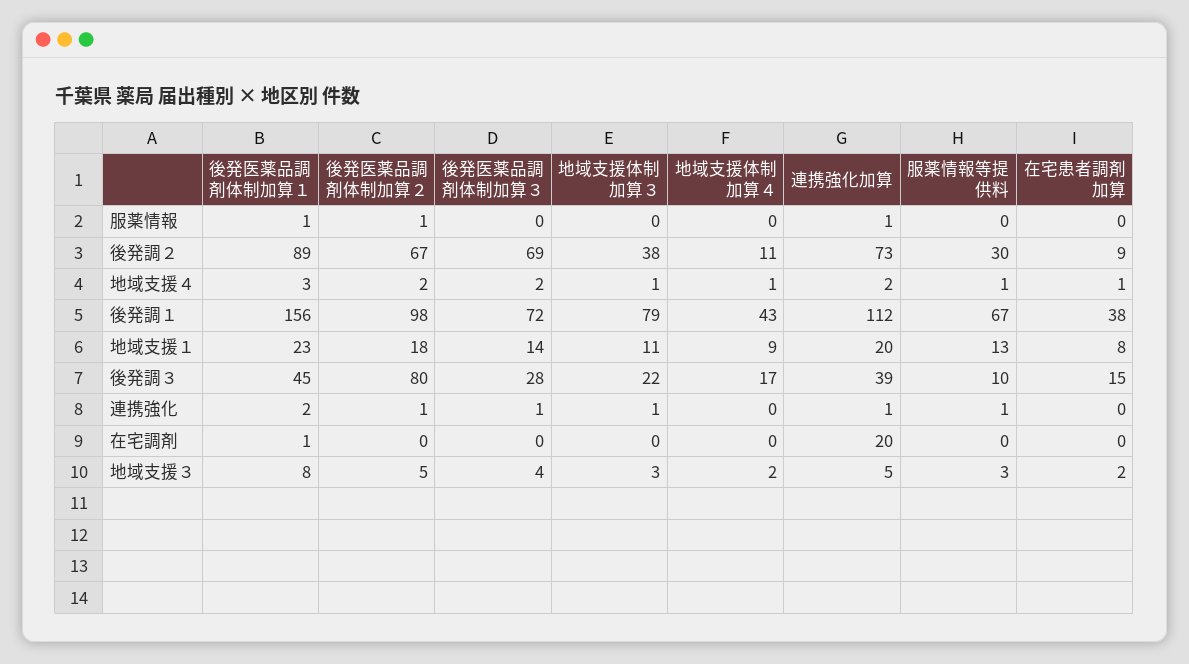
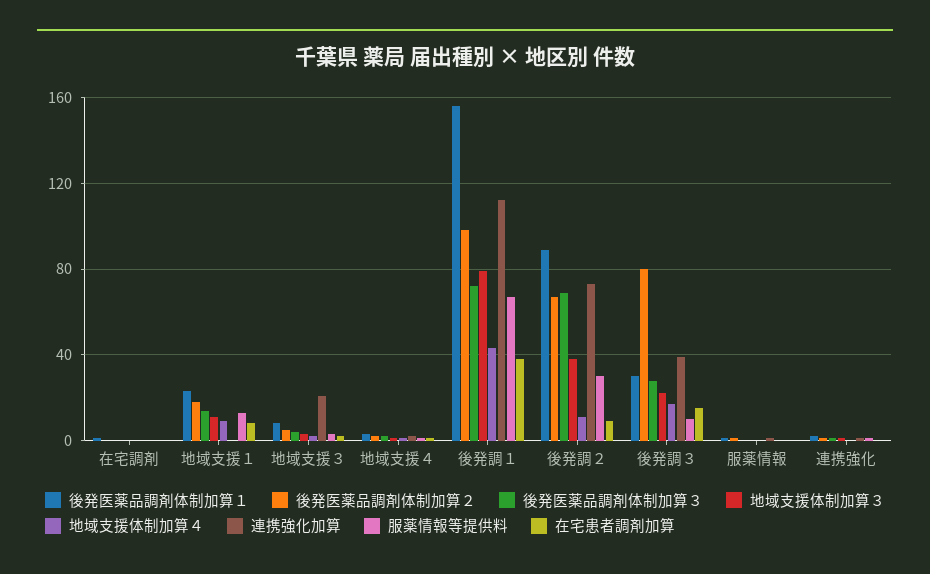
  {
    "後発医薬品調剤体制加算１": {
      "服薬情報": 1,
      "後発調２": 89,
      "地域支援４": 3,
      "後発調１": 156,
      "地域支援１": 23,
-     "後発調３": 45,
+     "後発調３": 30,
      "連携強化": 2,
      "在宅調剤": 1,
      "地域支援３": 8
    },
    "後発医薬品調剤体制加算２": {
      "服薬情報": 1,
      "後発調２": 67,
      "地域支援４": 2,
      "後発調１": 98,
      "地域支援１": 18,
      "後発調３": 80,
      "連携強化": 1,
      "在宅調剤": 0,
      "地域支援３": 5
    },
    "後発医薬品調剤体制加算３": {
      "服薬情報": 0,
      "後発調２": 69,
      "地域支援４": 2,
      "後発調１": 72,
      "地域支援１": 14,
      "後発調３": 28,
      "連携強化": 1,
      "在宅調剤": 0,
      "地域支援３": 4
    },
    "地域支援体制加算３": {
      "服薬情報": 0,
      "後発調２": 38,
      "地域支援４": 1,
      "後発調１": 79,
      "地域支援１": 11,
      "後発調３": 22,
      "連携強化": 1,
      "在宅調剤": 0,
      "地域支援３": 3
    },
    "地域支援体制加算４": {
      "服薬情報": 0,
      "後発調２": 11,
      "地域支援４": 1,
      "後発調１": 43,
      "地域支援１": 9,
      "後発調３": 17,
      "連携強化": 0,
      "在宅調剤": 0,
      "地域支援３": 2
    },
    "連携強化加算": {
      "服薬情報": 1,
      "後発調２": 73,
      "地域支援４": 2,
      "後発調１": 112,
-     "地域支援１": 20,
+     "地域支援１": 0,
      "後発調３": 39,
      "連携強化": 1,
-     "在宅調剤": 20,
+     "在宅調剤": 0,
-     "地域支援３": 5
+     "地域支援３": 20
    },
    "服薬情報等提供料": {
      "服薬情報": 0,
      "後発調２": 30,
      "地域支援４": 1,
      "後発調１": 67,
      "地域支援１": 13,
      "後発調３": 10,
      "連携強化": 1,
      "在宅調剤": 0,
      "地域支援３": 3
    },
    "在宅患者調剤加算": {
      "服薬情報": 0,
      "後発調２": 9,
      "地域支援４": 1,
      "後発調１": 38,
      "地域支援１": 8,
      "後発調３": 15,
      "連携強化": 0,
      "在宅調剤": 0,
      "地域支援３": 2
    }
  }

